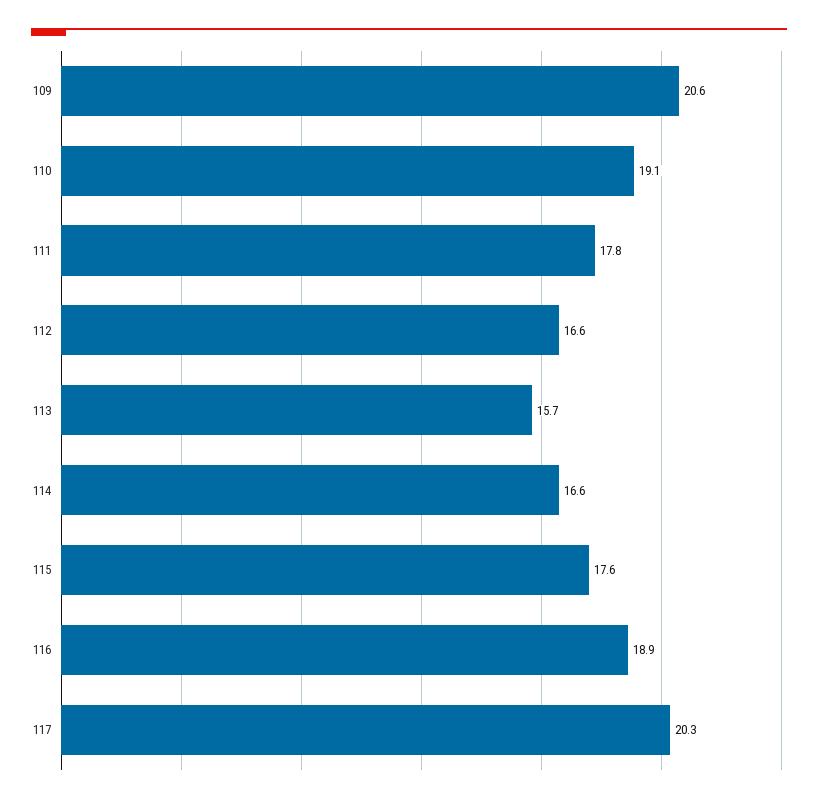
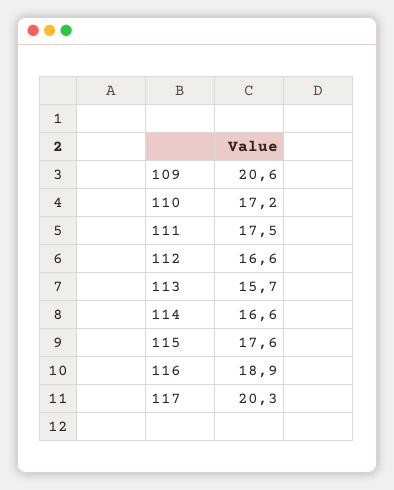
  {
    "109": 20.6,
-   "110": 19.1,
+   "110": 17.2,
-   "111": 17.8,
+   "111": 17.5,
    "112": 16.6,
    "113": 15.7,
    "114": 16.6,
    "115": 17.6,
    "116": 18.9,
    "117": 20.3
  }

